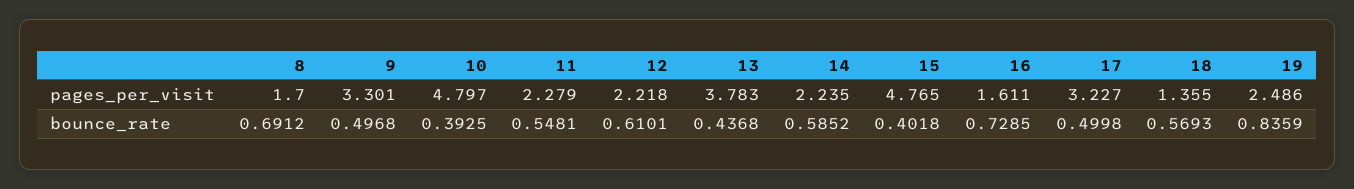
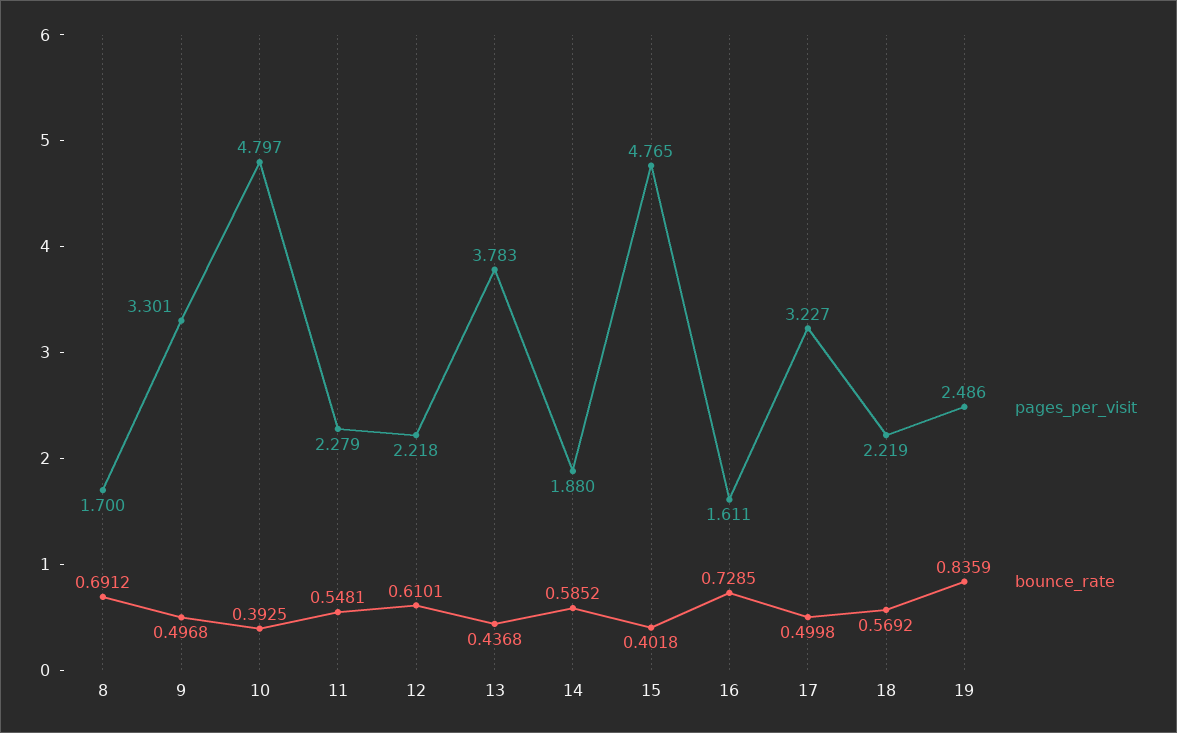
  {
    "pages_per_visit": {
      "8": 1.7,
      "9": 3.301,
      "10": 4.797,
      "11": 2.279,
      "12": 2.218,
      "13": 3.783,
-     "14": 2.235,
+     "14": 1.88,
      "15": 4.765,
      "16": 1.611,
      "17": 3.227,
-     "18": 1.355,
+     "18": 2.219,
      "19": 2.486
    },
    "bounce_rate": {
      "8": 0.6912,
      "9": 0.4968,
      "10": 0.3925,
      "11": 0.5481,
      "12": 0.6101,
      "13": 0.4368,
      "14": 0.5852,
      "15": 0.4018,
      "16": 0.7285,
      "17": 0.4998,
-     "18": 0.5693,
+     "18": 0.5692,
      "19": 0.8359
    }
  }

